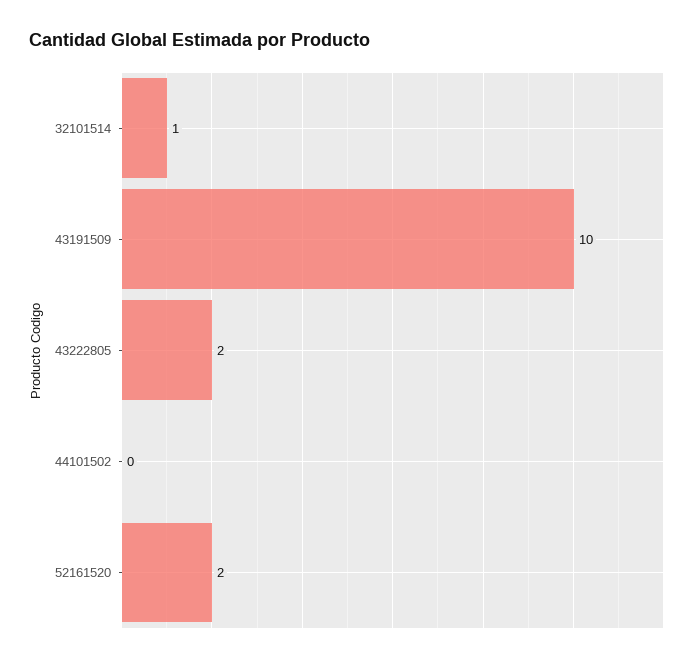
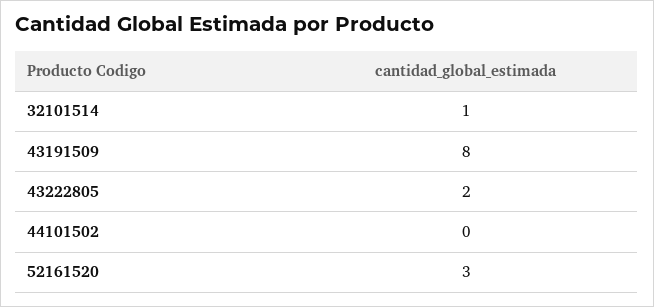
  {
    "32101514": 1,
-   "43191509": 10,
+   "43191509": 8,
    "43222805": 2,
    "44101502": 0,
-   "52161520": 2
+   "52161520": 3
  }

